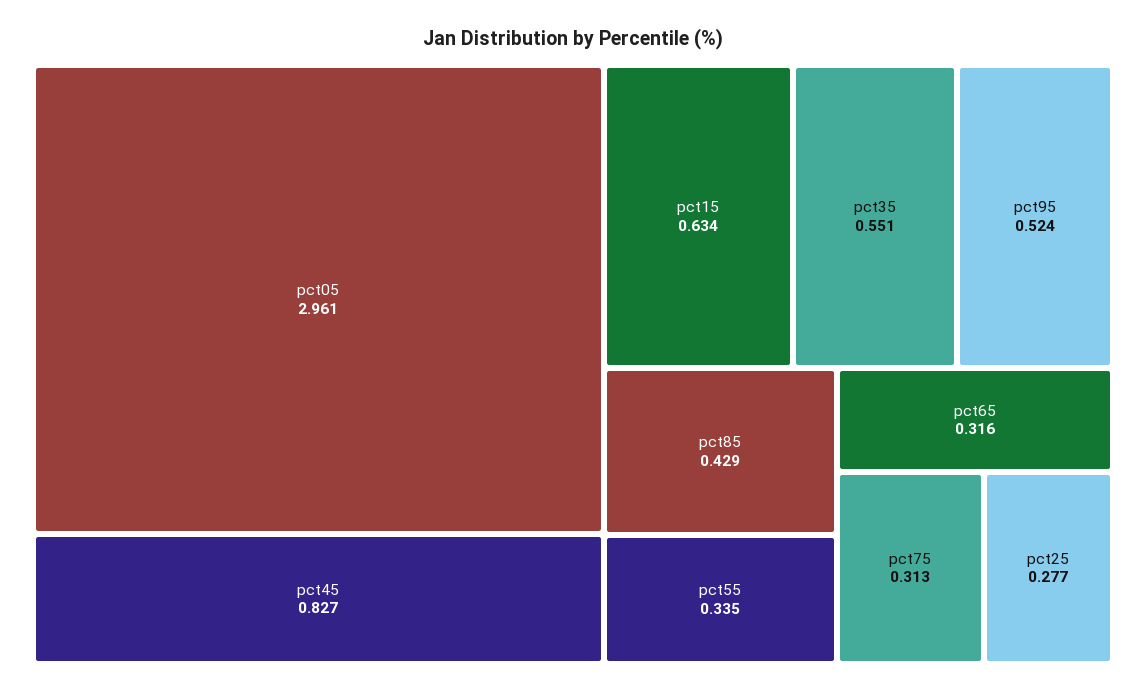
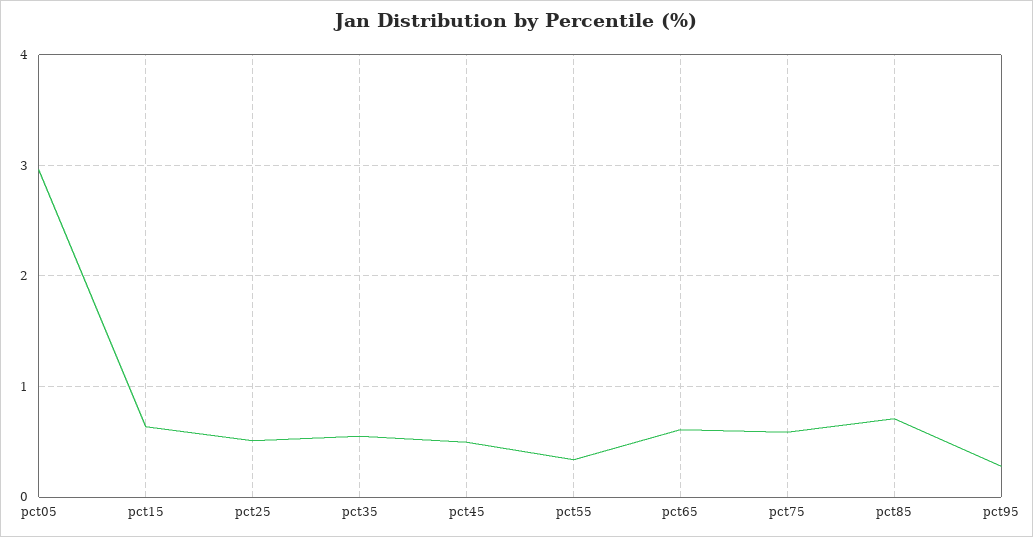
  {
    "pct05": 2.961,
-   "pct45": 0.827,
+   "pct45": 0.5,
    "pct15": 0.634,
    "pct35": 0.551,
-   "pct95": 0.524,
+   "pct95": 0.3,
-   "pct85": 0.429,
+   "pct85": 0.7,
    "pct55": 0.335,
-   "pct65": 0.316,
+   "pct65": 0.6,
-   "pct75": 0.313,
+   "pct75": 0.6,
-   "pct25": 0.277
+   "pct25": 0.5
  }

